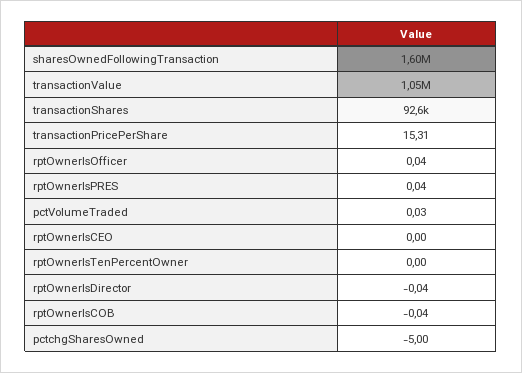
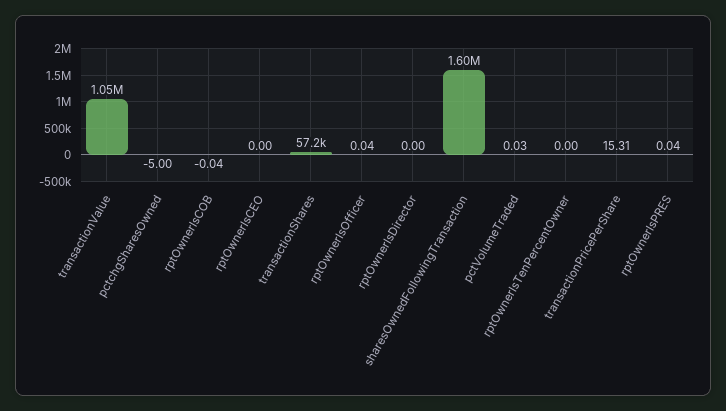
  {
    "sharesOwnedFollowingTransaction": 1600000,
    "transactionValue": 1050000,
-   "transactionShares": 92600,
+   "transactionShares": 57200,
    "transactionPricePerShare": 15.31,
    "rptOwnerIsOfficer": 0.04,
    "rptOwnerIsPRES": 0.04,
    "pctVolumeTraded": 0.03,
    "rptOwnerIsCEO": 0,
    "rptOwnerIsTenPercentOwner": 0,
-   "rptOwnerIsDirector": -0.04,
+   "rptOwnerIsDirector": 0,
    "rptOwnerIsCOB": -0.04,
    "pctchgSharesOwned": -5
  }

